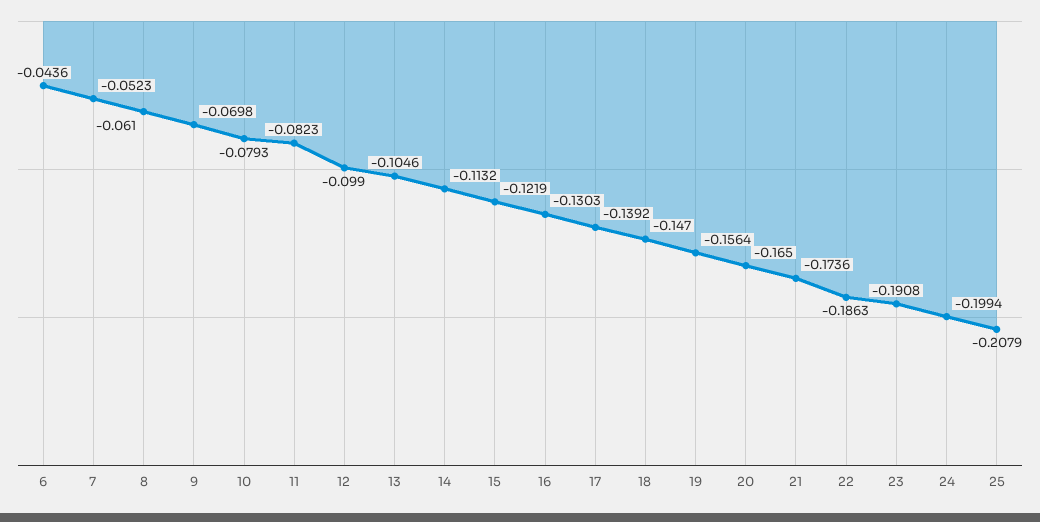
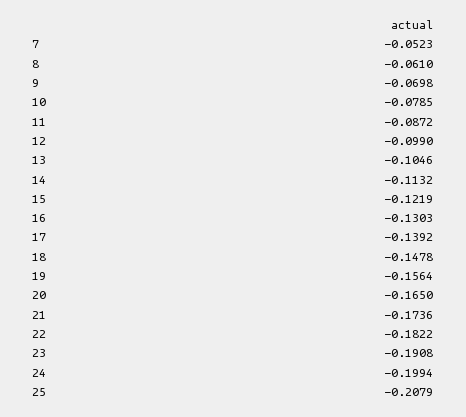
  {
-   "6": -0.0436,
    "7": -0.0523,
    "8": -0.061,
    "9": -0.0698,
-   "10": -0.0793,
+   "10": -0.0785,
-   "11": -0.0823,
+   "11": -0.0872,
    "12": -0.099,
    "13": -0.1046,
    "14": -0.1132,
    "15": -0.1219,
    "16": -0.1303,
    "17": -0.1392,
-   "18": -0.147,
+   "18": -0.1478,
    "19": -0.1564,
    "20": -0.165,
    "21": -0.1736,
-   "22": -0.1863,
+   "22": -0.1822,
    "23": -0.1908,
    "24": -0.1994,
    "25": -0.2079
  }

